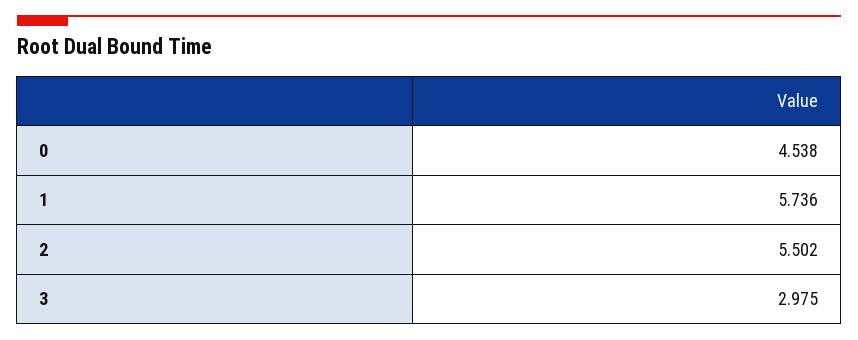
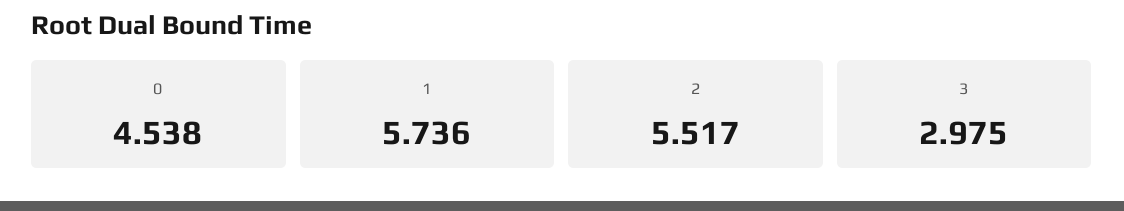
  {
    "0": 4.538,
    "1": 5.736,
-   "2": 5.502,
+   "2": 5.517,
    "3": 2.975
  }

